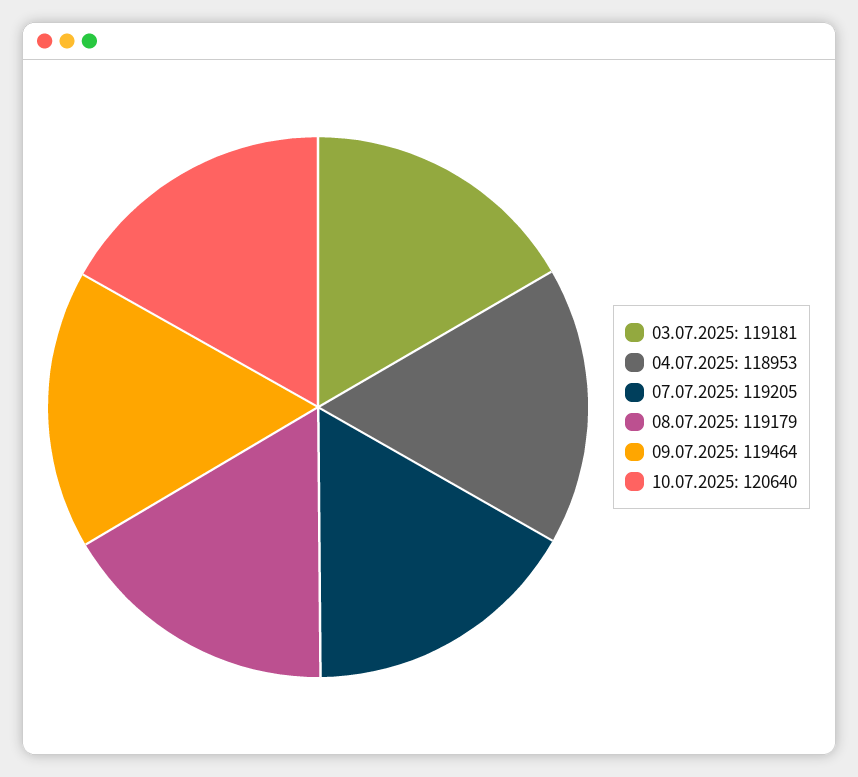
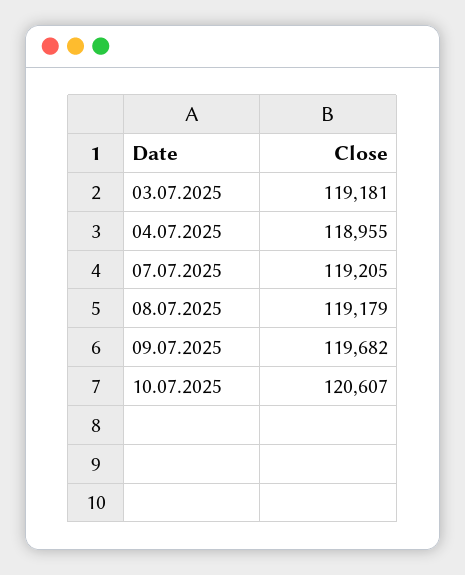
  {
    "03.07.2025": 119181,
-   "04.07.2025": 118953,
+   "04.07.2025": 118955,
    "07.07.2025": 119205,
    "08.07.2025": 119179,
-   "09.07.2025": 119464,
+   "09.07.2025": 119682,
-   "10.07.2025": 120640
+   "10.07.2025": 120607
  }

